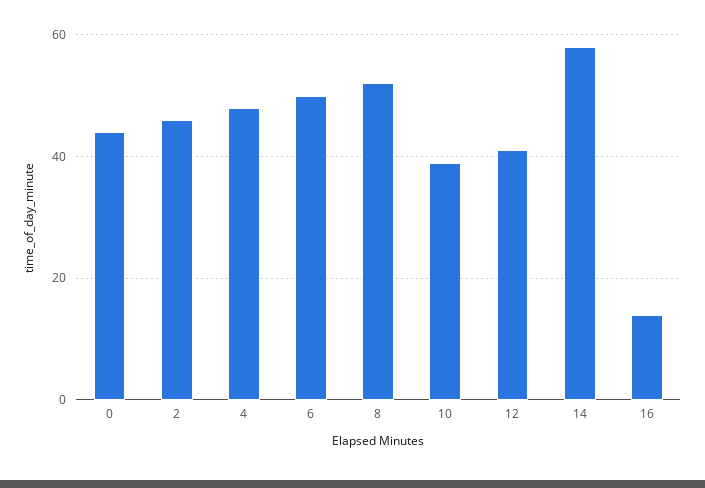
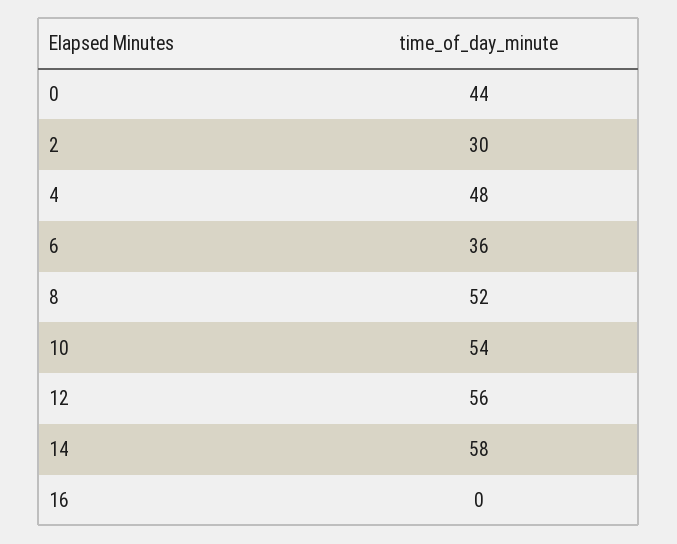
  {
    "0": 44,
-   "2": 45,
+   "2": 30,
    "4": 48,
-   "6": 50,
+   "6": 36,
    "8": 52,
-   "10": 40,
+   "10": 54,
-   "12": 40,
+   "12": 56,
    "14": 58,
-   "16": 15
+   "16": 0
  }

